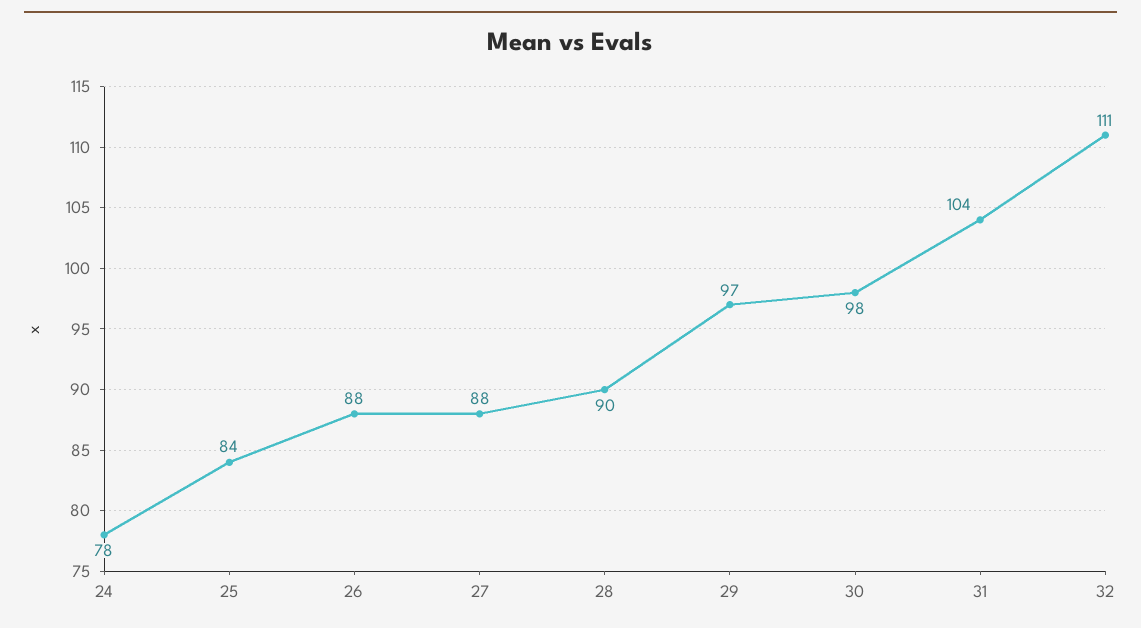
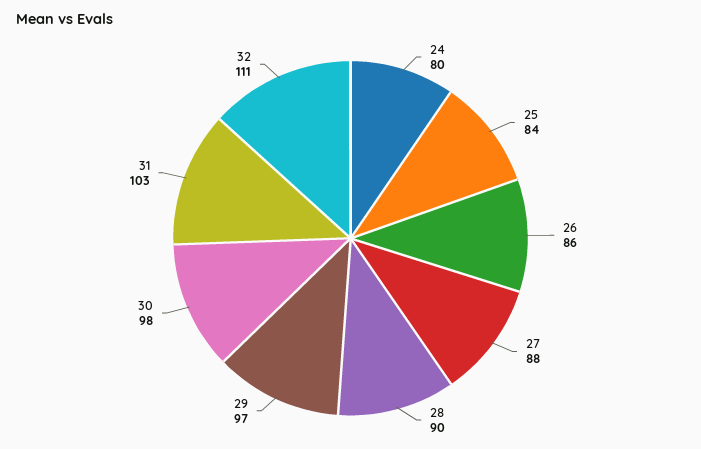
  {
-   "24": 78,
+   "24": 80,
    "25": 84,
-   "26": 88,
+   "26": 86,
    "27": 88,
    "28": 90,
    "29": 97,
    "30": 98,
-   "31": 104,
+   "31": 103,
    "32": 111
  }

